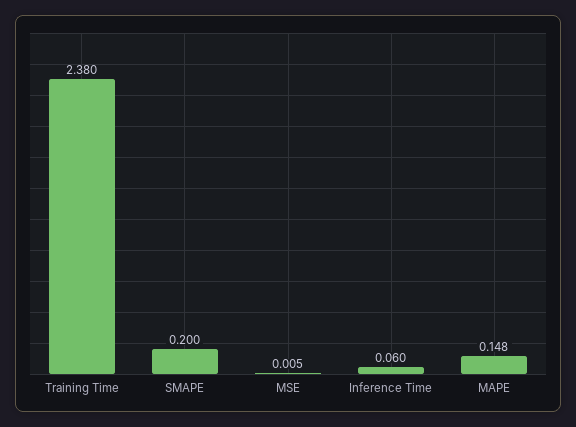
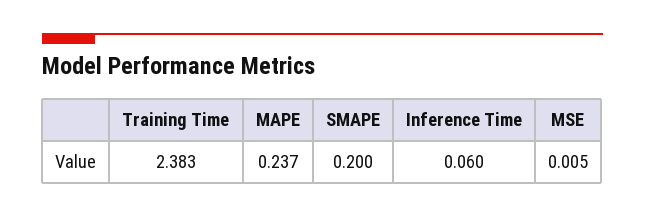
  {
-   "Training Time": 2.38,
+   "Training Time": 2.383,
    "SMAPE": 0.2,
    "MSE": 0.005,
    "Inference Time": 0.06,
-   "MAPE": 0.148
+   "MAPE": 0.237
  }

